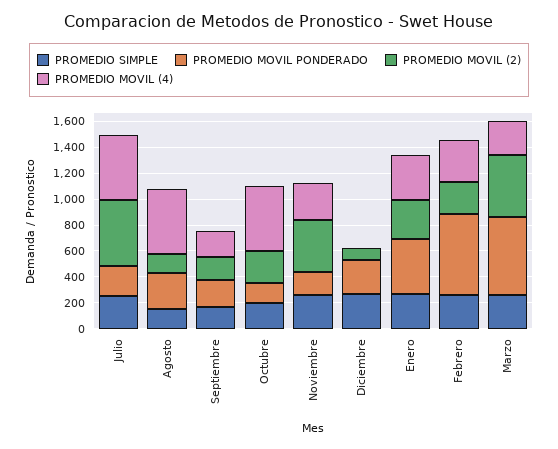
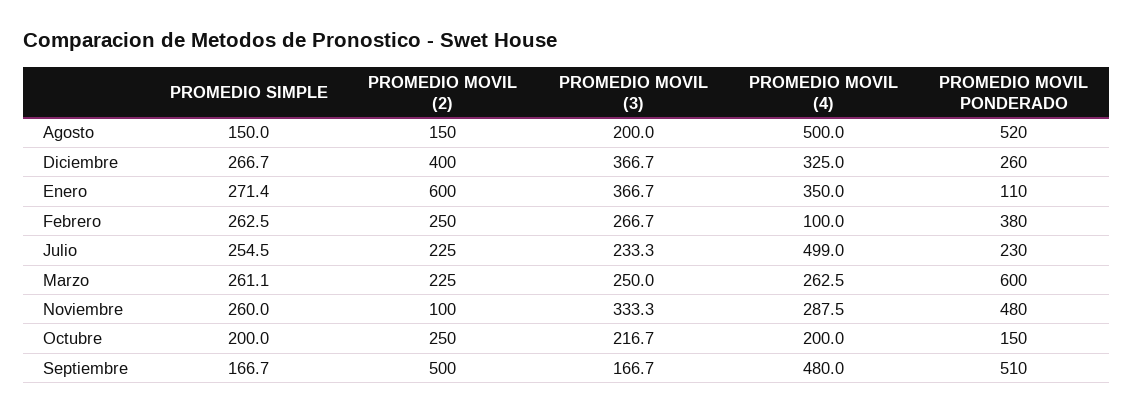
  {
    "PROMEDIO SIMPLE": {
      "Julio": 254.5,
      "Agosto": 150,
      "Septiembre": 166.7,
      "Octubre": 200,
      "Noviembre": 260,
      "Diciembre": 266.7,
      "Enero": 271.4,
      "Febrero": 262.5,
      "Marzo": 261.1
    },
    "PROMEDIO MOVIL PONDERADO": {
      "Julio": 230,
-     "Agosto": 300,
+     "Agosto": 520,
-     "Septiembre": 200,
+     "Septiembre": 510,
      "Octubre": 150,
-     "Noviembre": 200,
+     "Noviembre": 480,
      "Diciembre": 260,
-     "Enero": 400,
+     "Enero": 110,
-     "Febrero": 600,
+     "Febrero": 380,
      "Marzo": 600
    },
    "PROMEDIO MOVIL (2)": {
-     "Julio": 500,
+     "Julio": 225,
      "Agosto": 150,
-     "Septiembre": 200,
+     "Septiembre": 500,
      "Octubre": 250,
-     "Noviembre": 400,
+     "Noviembre": 100,
-     "Diciembre": 100,
+     "Diciembre": 400,
-     "Enero": 300,
+     "Enero": 600,
      "Febrero": 250,
-     "Marzo": 500
+     "Marzo": 225
    },
    "PROMEDIO MOVIL (4)": {
      "Julio": 499,
      "Agosto": 500,
-     "Septiembre": 200,
+     "Septiembre": 480,
-     "Octubre": 500,
+     "Octubre": 200,
      "Noviembre": 287.5,
-     "Diciembre": 0,
+     "Diciembre": 325,
      "Enero": 350,
-     "Febrero": 300,
+     "Febrero": 100,
      "Marzo": 262.5
-   }
+   },
+   "PROMEDIO MOVIL (3)": {
+     "Agosto": 200,
+     "Diciembre": 366.7,
+     "Enero": 366.7,
+     "Febrero": 266.7,
+     "Julio": 233.3,
+     "Marzo": 250,
+     "Noviembre": 333.3,
+     "Octubre": 216.7,
+     "Septiembre": 166.7
+   }
  }

